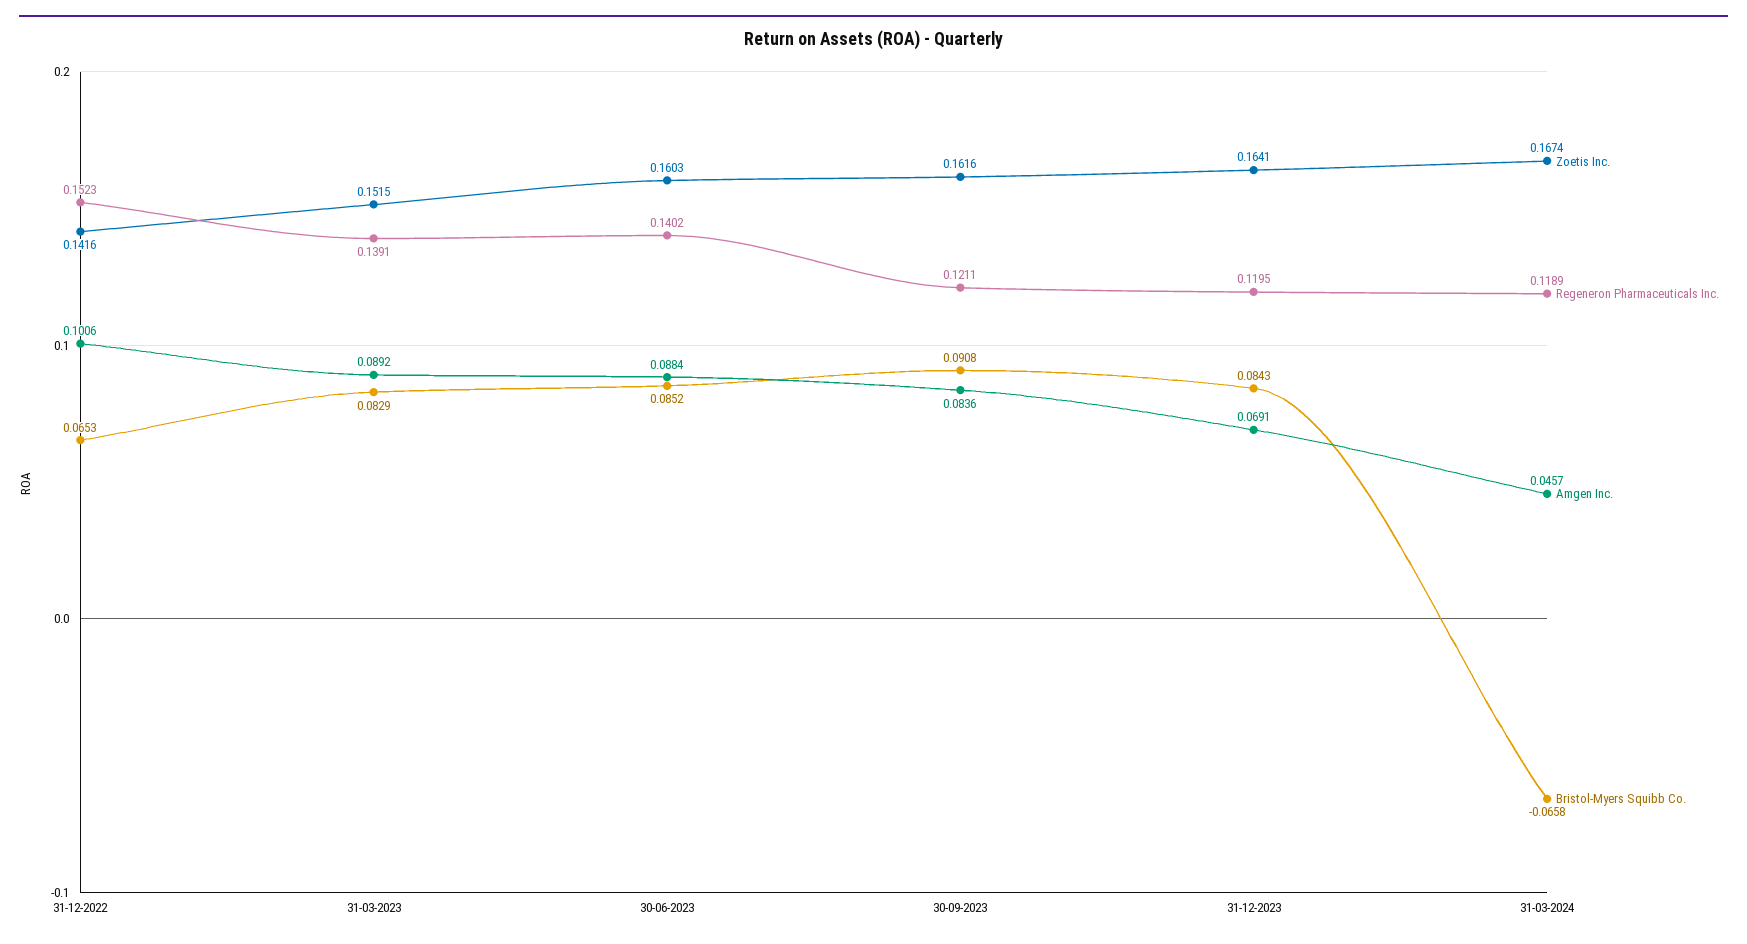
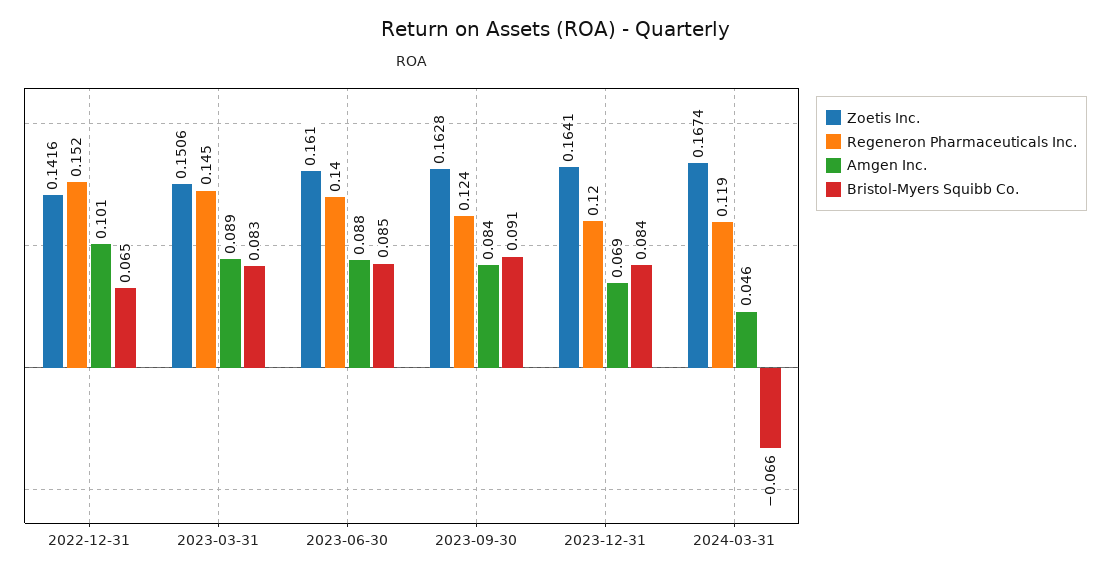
  {
    "Zoetis Inc.": {
      "31-12-2022": 0.1416,
-     "31-03-2023": 0.1515,
+     "31-03-2023": 0.1506,
-     "30-06-2023": 0.1603,
+     "30-06-2023": 0.161,
-     "30-09-2023": 0.1616,
+     "30-09-2023": 0.1628,
      "31-12-2023": 0.1641,
      "31-03-2024": 0.1674
    },
    "Regeneron Pharmaceuticals Inc.": {
      "31-12-2022": 0.1523,
-     "31-03-2023": 0.1391,
+     "31-03-2023": 0.145,
      "30-06-2023": 0.1402,
-     "30-09-2023": 0.1211,
+     "30-09-2023": 0.124,
      "31-12-2023": 0.1195,
      "31-03-2024": 0.1189
    },
    "Amgen Inc.": {
      "31-12-2022": 0.1006,
      "31-03-2023": 0.0892,
      "30-06-2023": 0.0884,
      "30-09-2023": 0.0836,
      "31-12-2023": 0.0691,
      "31-03-2024": 0.0457
    },
    "Bristol-Myers Squibb Co.": {
      "31-12-2022": 0.0653,
      "31-03-2023": 0.0829,
      "30-06-2023": 0.0852,
      "30-09-2023": 0.0908,
      "31-12-2023": 0.0843,
      "31-03-2024": -0.0658
    }
  }

